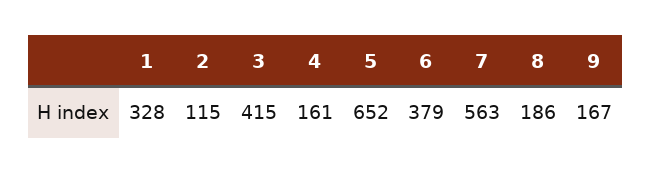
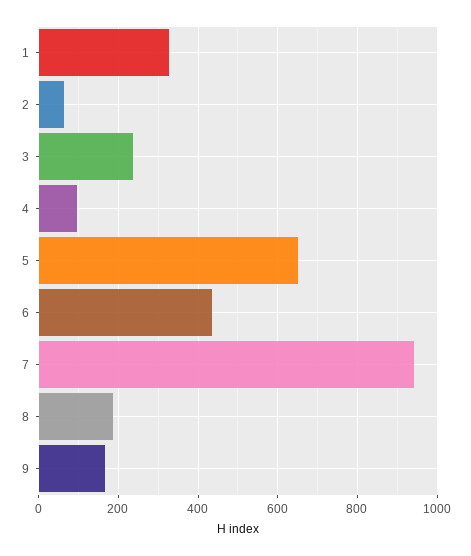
  {
    "1": 328,
-   "2": 115,
+   "2": 60,
-   "3": 415,
+   "3": 240,
-   "4": 161,
+   "4": 100,
    "5": 652,
-   "6": 379,
+   "6": 440,
-   "7": 563,
+   "7": 940,
    "8": 186,
    "9": 167
  }

